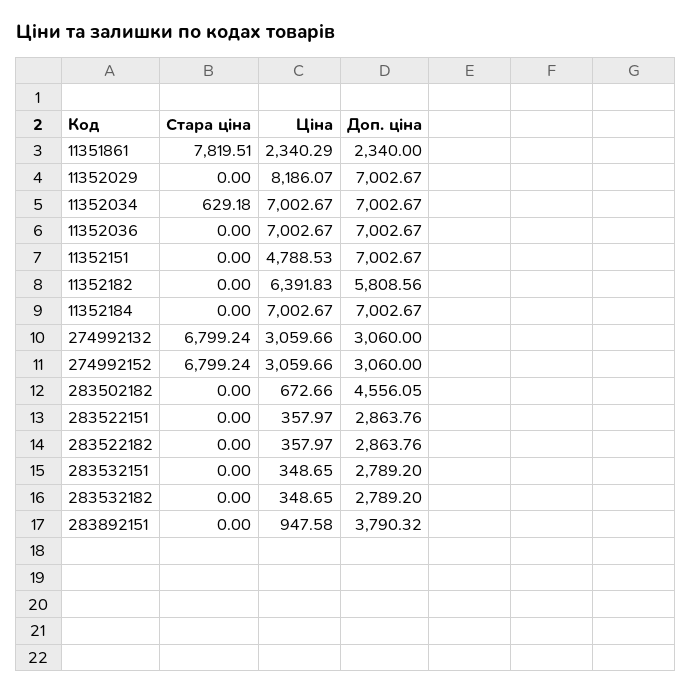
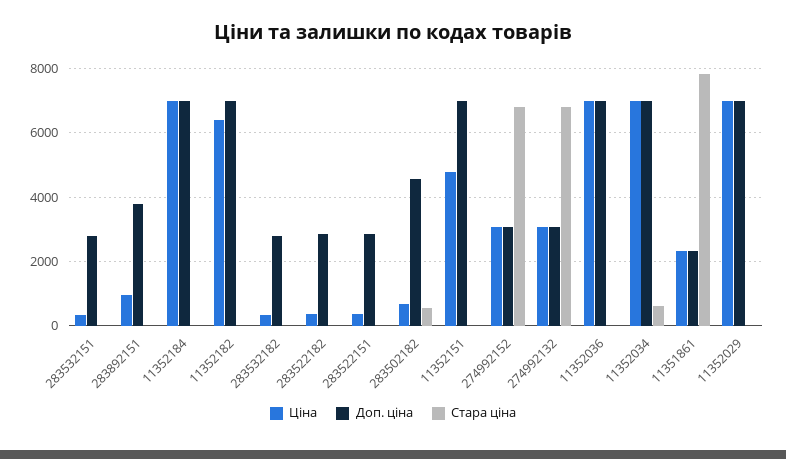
  {
    "Стара ціна": {
      "11351861": 7819.51,
      "11352029": 0,
      "11352034": 629.18,
      "11352036": 0,
      "11352151": 0,
      "11352182": 0,
      "11352184": 0,
      "274992132": 6799.24,
      "274992152": 6799.24,
-     "283502182": 0,
+     "283502182": 600,
      "283522151": 0,
      "283522182": 0,
      "283532151": 0,
      "283532182": 0,
      "283892151": 0
    },
    "Ціна": {
      "11351861": 2340.29,
-     "11352029": 8186.07,
+     "11352029": 7000,
      "11352034": 7002.67,
      "11352036": 7002.67,
      "11352151": 4788.53,
      "11352182": 6391.83,
      "11352184": 7002.67,
      "274992132": 3059.66,
      "274992152": 3059.66,
      "283502182": 672.66,
      "283522151": 357.97,
      "283522182": 357.97,
      "283532151": 348.65,
      "283532182": 348.65,
      "283892151": 947.58
    },
    "Доп. ціна": {
      "11351861": 2340,
      "11352029": 7002.67,
      "11352034": 7002.67,
      "11352036": 7002.67,
      "11352151": 7002.67,
-     "11352182": 5808.56,
+     "11352182": 7000,
      "11352184": 7002.67,
      "274992132": 3060,
      "274992152": 3060,
      "283502182": 4556.05,
      "283522151": 2863.76,
      "283522182": 2863.76,
      "283532151": 2789.2,
      "283532182": 2789.2,
      "283892151": 3790.32
    }
  }

